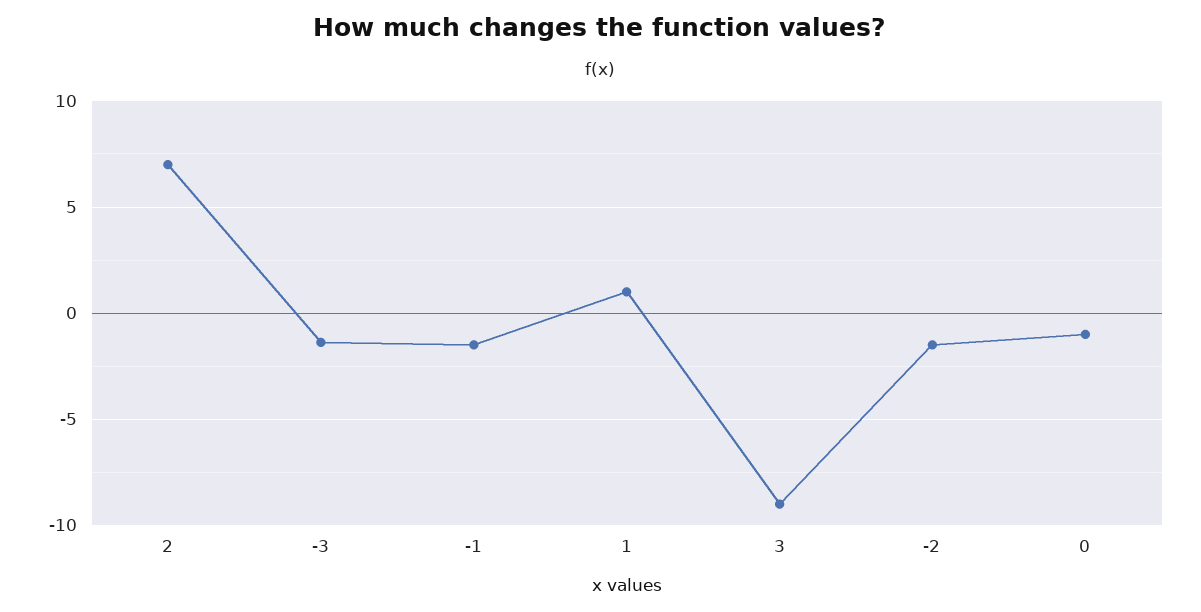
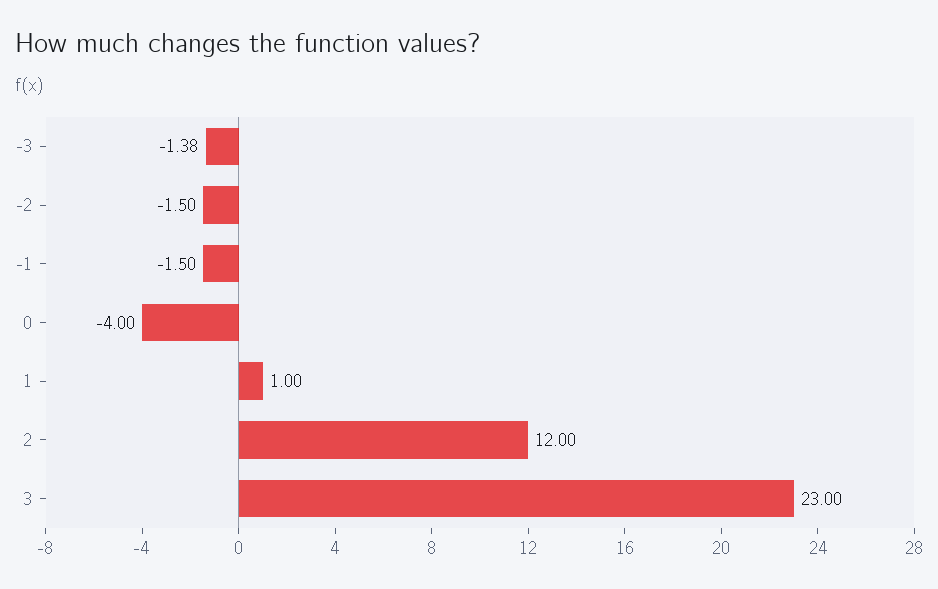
  {
-   "2": 7,
+   "2": 12,
    "-3": -1.38,
    "-1": -1.5,
    "1": 1,
-   "3": -9,
+   "3": 23,
    "-2": -1.5,
-   "0": -1
+   "0": -4
  }

